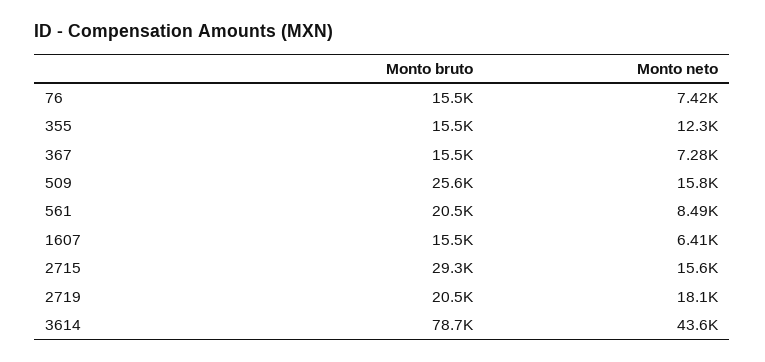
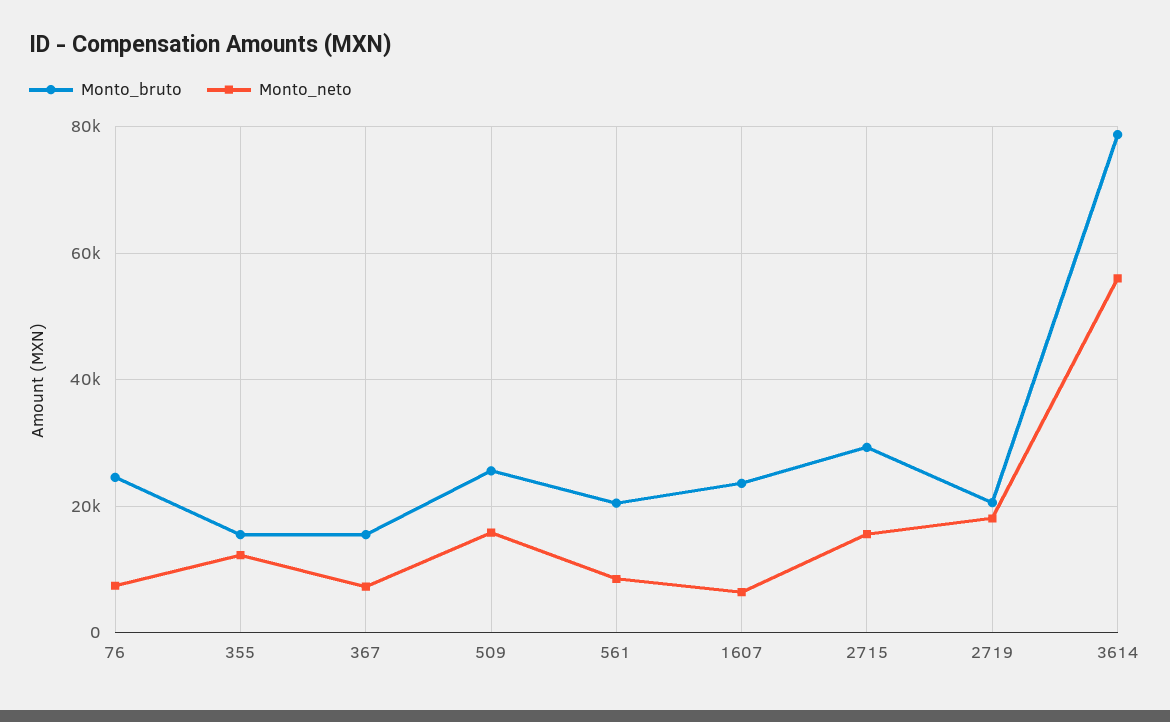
  {
    "Monto bruto": {
-     "76": 15500,
+     "76": 24000,
      "355": 15500,
      "367": 15500,
      "509": 25600,
      "561": 20500,
-     "1607": 15500,
+     "1607": 24000,
      "2715": 29300,
      "2719": 20500,
      "3614": 78700
    },
    "Monto neto": {
      "76": 7420,
      "355": 12300,
      "367": 7280,
      "509": 15800,
      "561": 8490,
      "1607": 6410,
      "2715": 15600,
      "2719": 18100,
-     "3614": 43600
+     "3614": 56000
    }
  }

